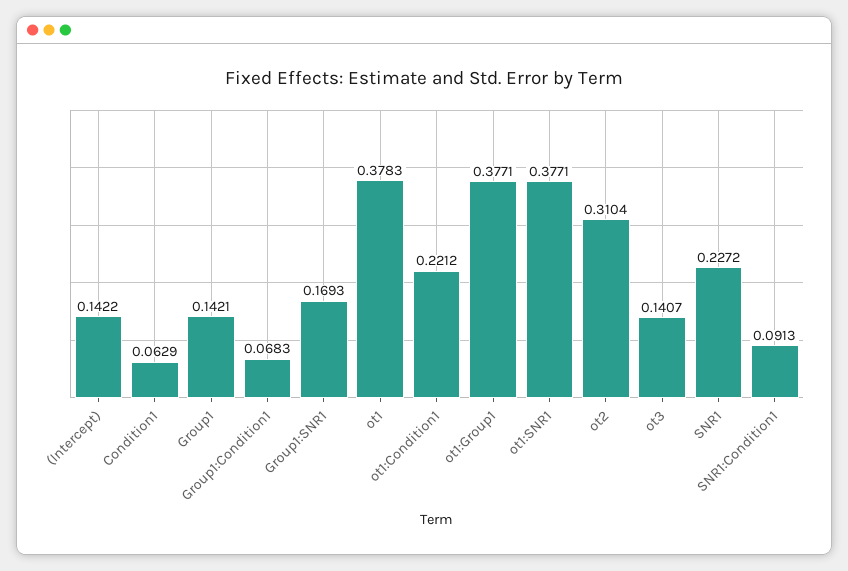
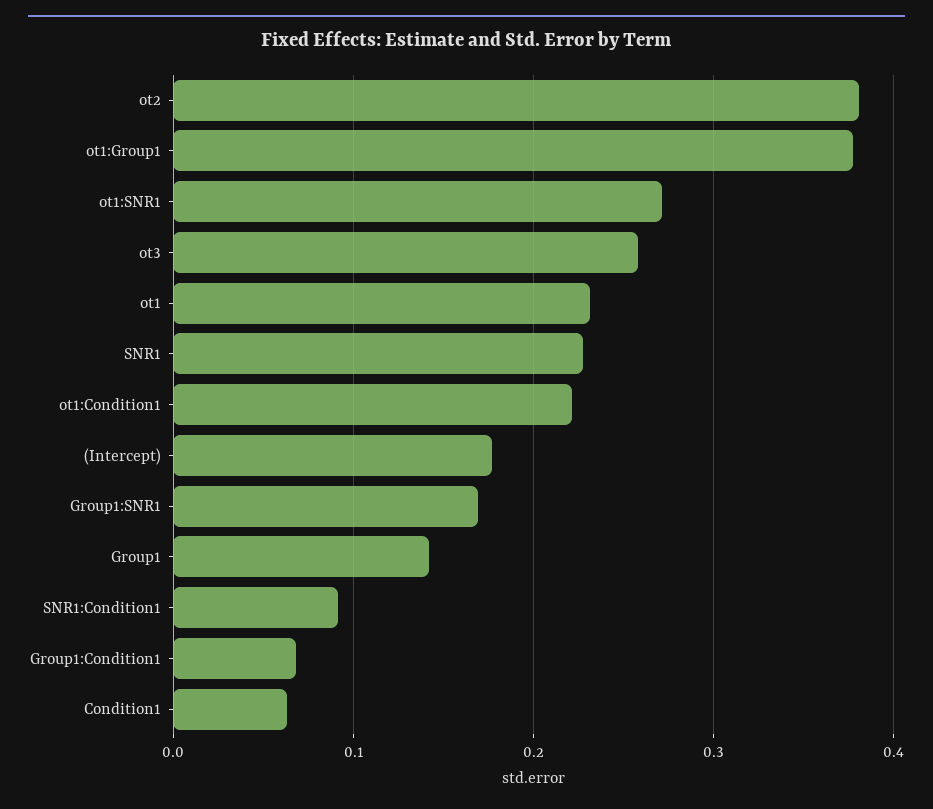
  {
-   "(Intercept)": 0.1422,
+   "(Intercept)": 0.18,
    "Condition1": 0.0629,
    "Group1": 0.1421,
    "Group1:Condition1": 0.0683,
    "Group1:SNR1": 0.1693,
-   "ot1": 0.3783,
+   "ot1": 0.23,
    "ot1:Condition1": 0.2212,
    "ot1:Group1": 0.3771,
-   "ot1:SNR1": 0.3771,
+   "ot1:SNR1": 0.27,
-   "ot2": 0.3104,
+   "ot2": 0.38,
-   "ot3": 0.1407,
+   "ot3": 0.26,
    "SNR1": 0.2272,
    "SNR1:Condition1": 0.0913
  }

